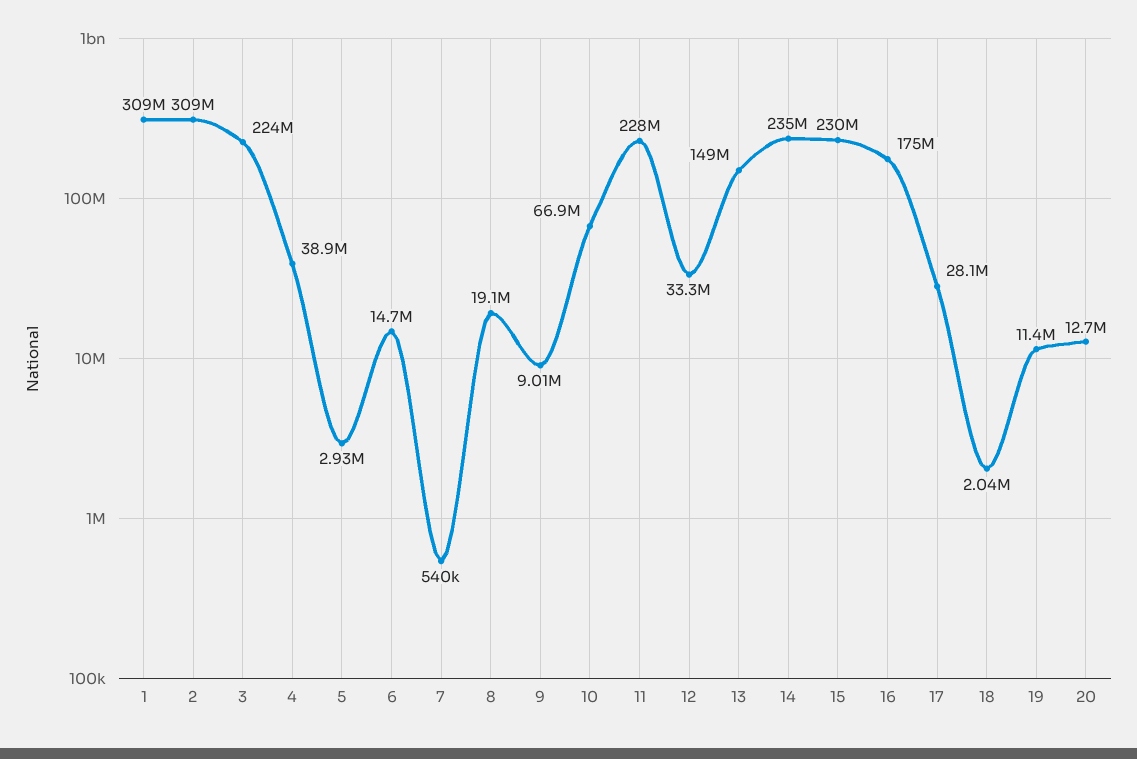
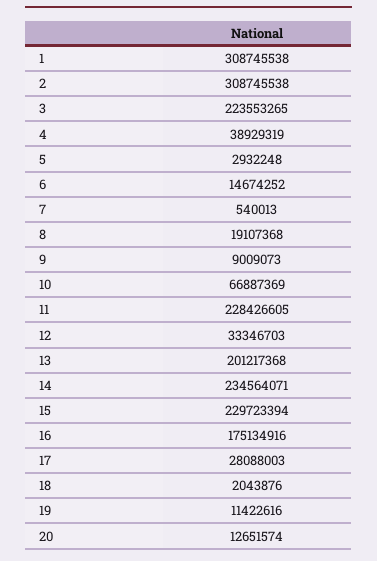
  {
    "1": 308745538,
    "2": 308745538,
    "3": 223553265,
    "4": 38929319,
    "5": 2932248,
    "6": 14674252,
    "7": 540013,
    "8": 19107368,
    "9": 9009073,
    "10": 66887369,
    "11": 228426605,
    "12": 33346703,
-   "13": 149000000,
+   "13": 201217368,
    "14": 234564071,
    "15": 229723394,
    "16": 175134916,
    "17": 28088003,
    "18": 2043876,
    "19": 11422616,
    "20": 12651574
  }

